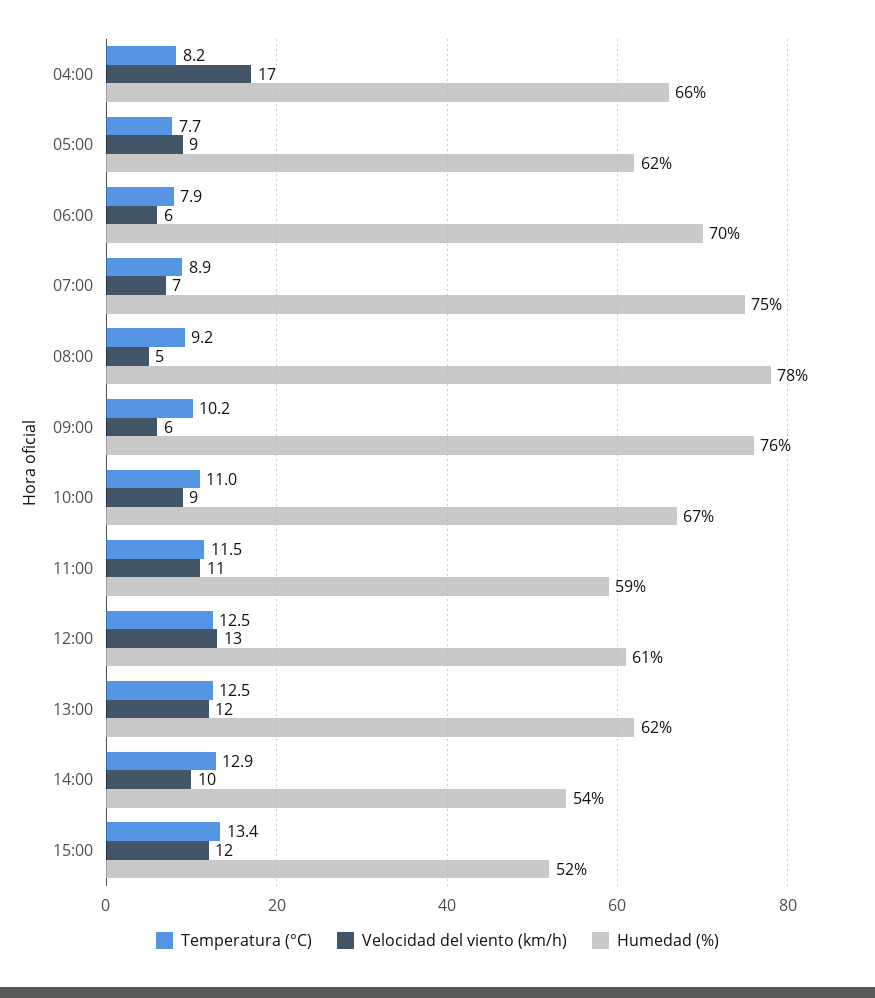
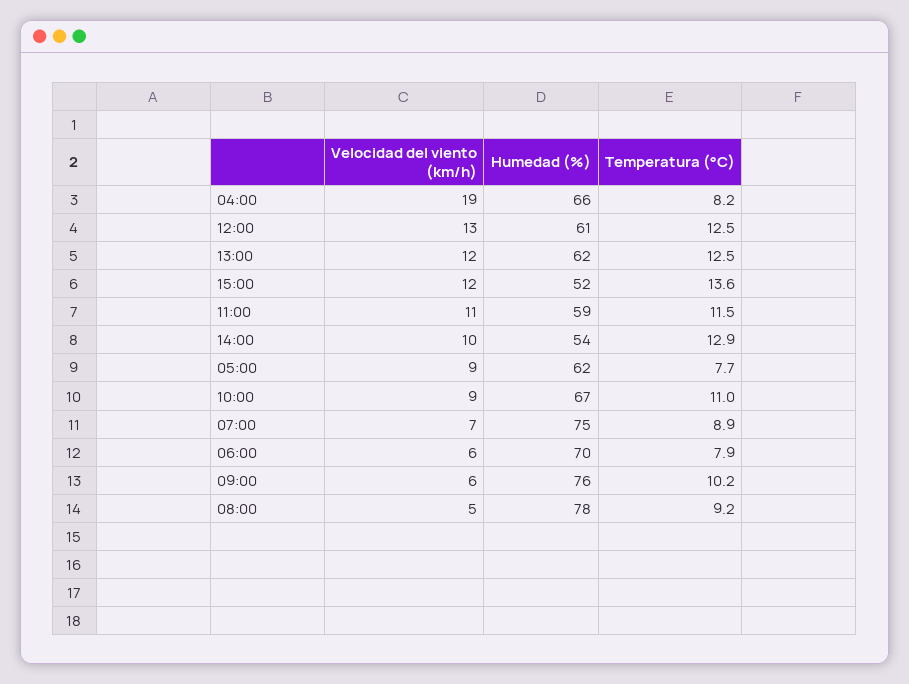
  {
    "Temperatura (°C)": {
      "04:00": 8.2,
      "05:00": 7.7,
      "06:00": 7.9,
      "07:00": 8.9,
      "08:00": 9.2,
      "09:00": 10.2,
      "10:00": 11,
      "11:00": 11.5,
      "12:00": 12.5,
      "13:00": 12.5,
      "14:00": 12.9,
-     "15:00": 13.4
+     "15:00": 13.6
    },
    "Velocidad del viento (km/h)": {
-     "04:00": 17,
+     "04:00": 19,
      "05:00": 9,
      "06:00": 6,
      "07:00": 7,
      "08:00": 5,
      "09:00": 6,
      "10:00": 9,
      "11:00": 11,
      "12:00": 13,
      "13:00": 12,
      "14:00": 10,
      "15:00": 12
    },
    "Humedad (%)": {
      "04:00": 66,
      "05:00": 62,
      "06:00": 70,
      "07:00": 75,
      "08:00": 78,
      "09:00": 76,
      "10:00": 67,
      "11:00": 59,
      "12:00": 61,
      "13:00": 62,
      "14:00": 54,
      "15:00": 52
    }
  }

